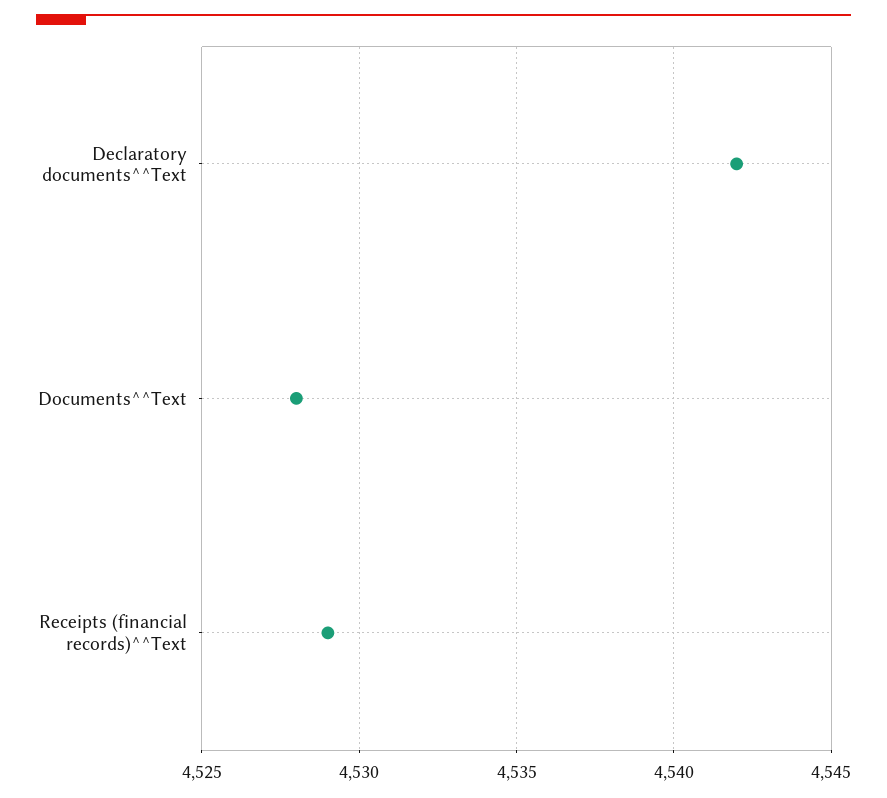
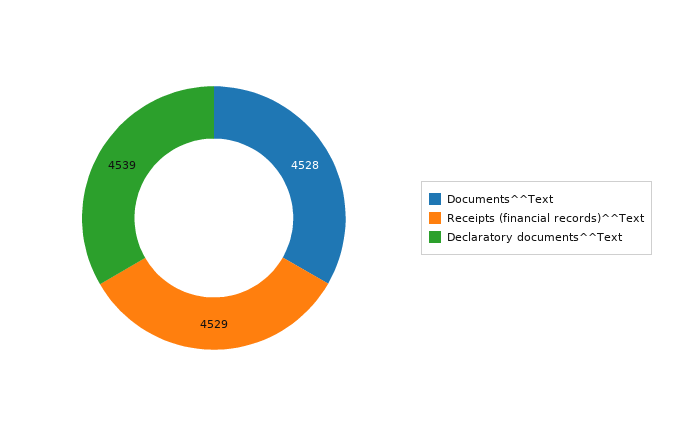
  {
-   "Declaratory documents^^Text": 4542,
+   "Declaratory documents^^Text": 4539,
    "Documents^^Text": 4528,
    "Receipts (financial records)^^Text": 4529
  }

